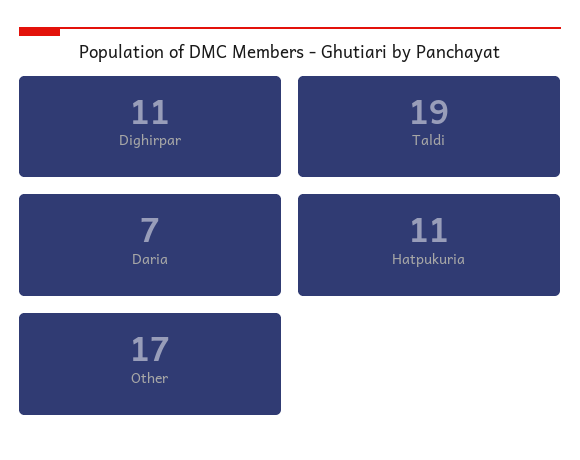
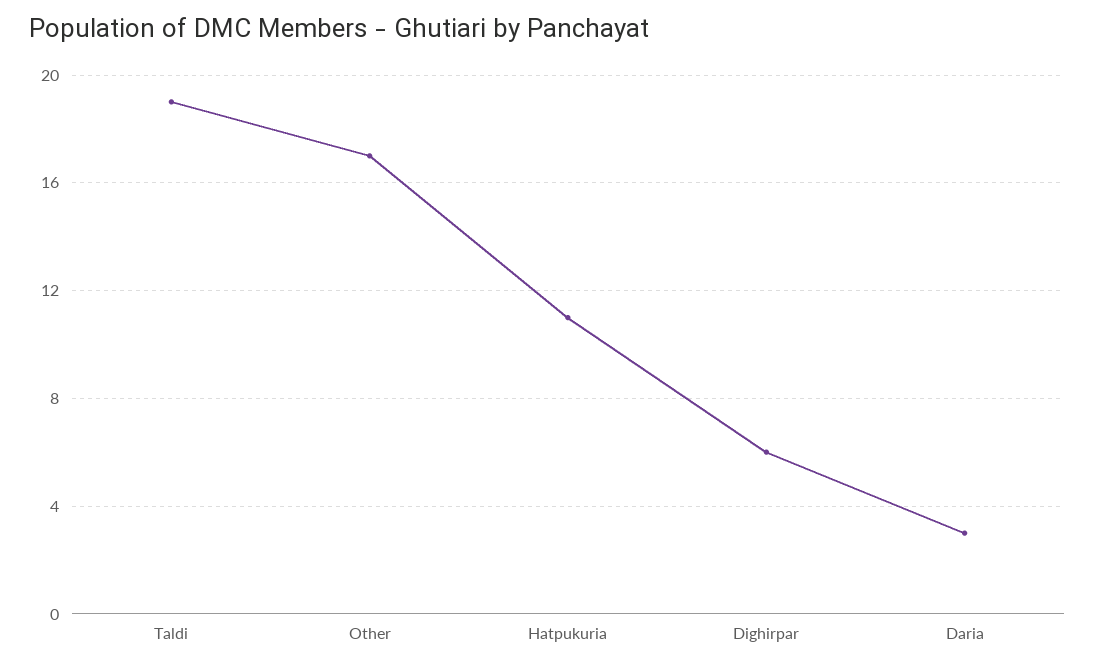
  {
-   "Dighirpar": 11,
+   "Dighirpar": 6,
    "Taldi": 19,
-   "Daria": 7,
+   "Daria": 3,
    "Hatpukuria": 11,
    "Other": 17
  }

